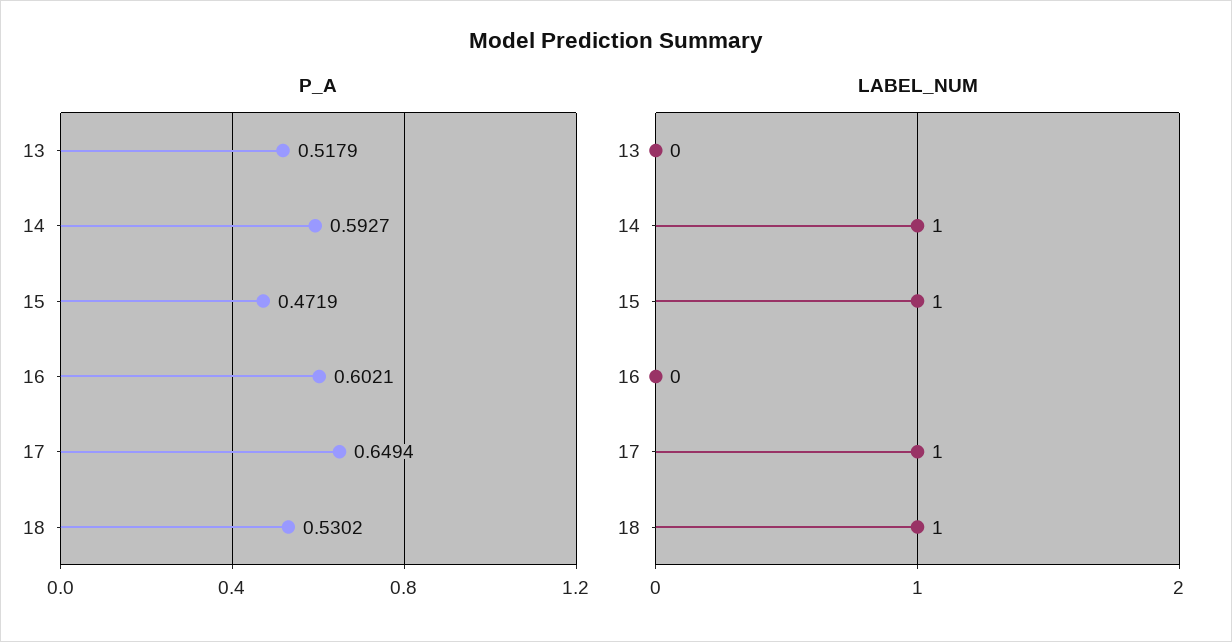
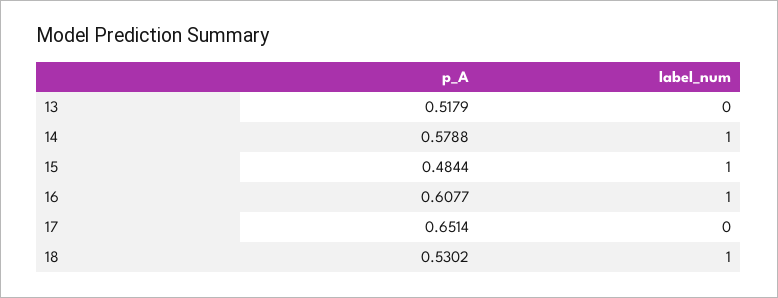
  {
    "P_A": {
      "13": 0.5179,
-     "14": 0.5927,
+     "14": 0.5788,
-     "15": 0.4719,
+     "15": 0.4844,
-     "16": 0.6021,
+     "16": 0.6077,
-     "17": 0.6494,
+     "17": 0.6514,
      "18": 0.5302
    },
    "LABEL_NUM": {
      "13": 0,
      "14": 1,
      "15": 1,
-     "16": 0,
+     "16": 1,
-     "17": 1,
+     "17": 0,
      "18": 1
    }
  }

